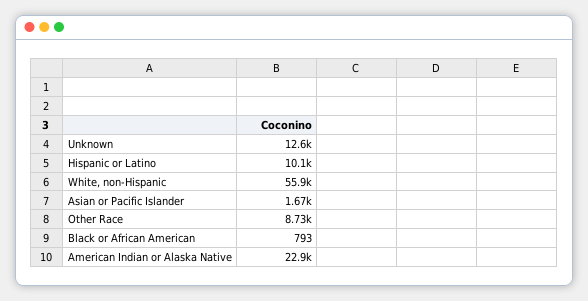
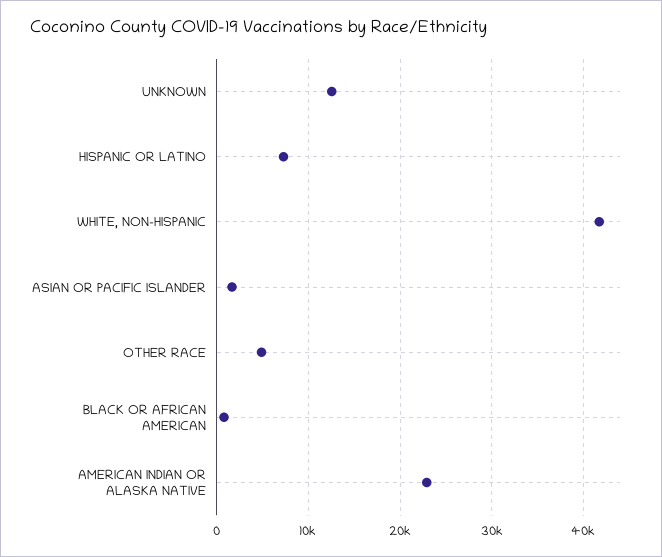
  {
    "Unknown": 12600,
-   "Hispanic or Latino": 10100,
+   "Hispanic or Latino": 7000,
-   "White, non-Hispanic": 55900,
+   "White, non-Hispanic": 42000,
    "Asian or Pacific Islander": 1670,
-   "Other Race": 8730,
+   "Other Race": 5000,
    "Black or African American": 793,
    "American Indian or Alaska Native": 22900
  }

